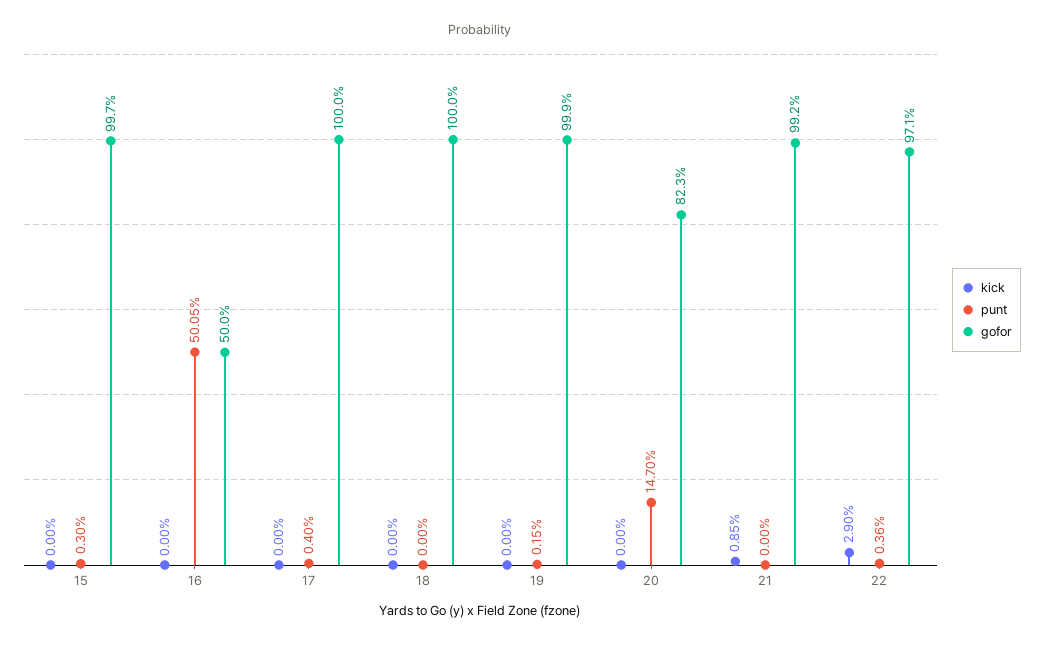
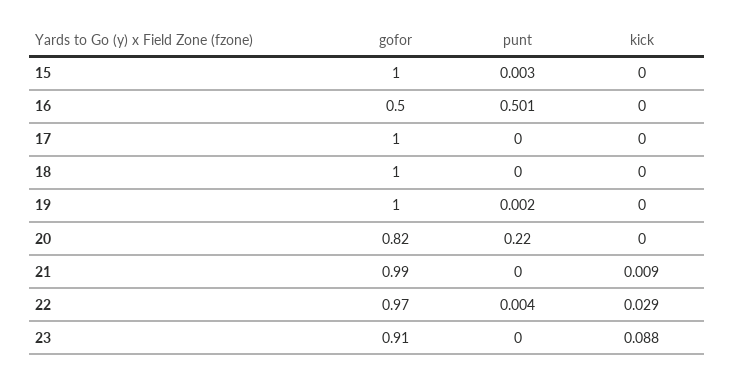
  {
    "kick": {
      "15": 0,
      "16": 0,
      "17": 0,
      "18": 0,
      "19": 0,
      "20": 0,
      "21": 0.0085,
-     "22": 0.029
+     "22": 0.029,
+     "23": 0.088
    },
    "punt": {
      "15": 0.003,
      "16": 0.5005,
-     "17": 0.004,
+     "17": 0,
      "18": 0,
      "19": 0.0015,
-     "20": 0.147,
+     "20": 0.22,
      "21": 0,
-     "22": 0.0036
+     "22": 0.0036,
+     "23": 0
    },
    "gofor": {
      "15": 0.997,
      "16": 0.5,
      "17": 1,
      "18": 1,
      "19": 0.999,
      "20": 0.823,
      "21": 0.992,
-     "22": 0.971
+     "22": 0.971,
+     "23": 0.91
    }
  }

